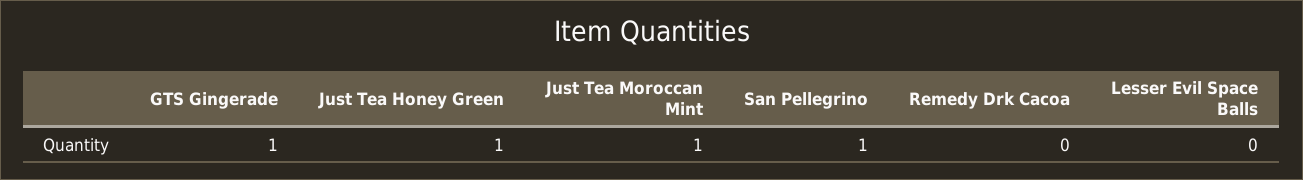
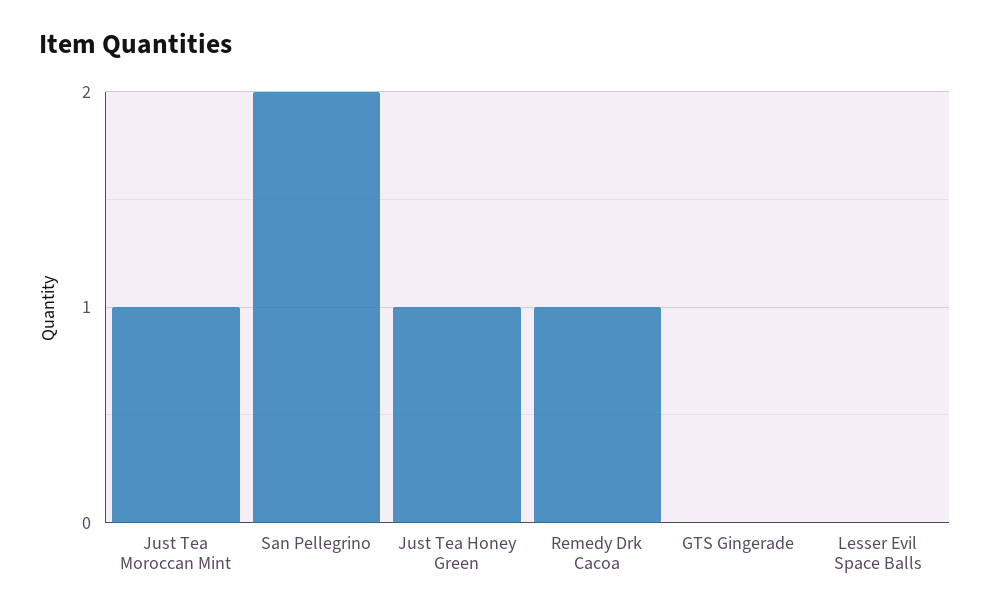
  {
-   "GTS Gingerade": 1,
+   "GTS Gingerade": 0,
    "Just Tea Honey Green": 1,
    "Just Tea Moroccan Mint": 1,
-   "San Pellegrino": 1,
+   "San Pellegrino": 2,
-   "Remedy Drk Cacoa": 0,
+   "Remedy Drk Cacoa": 1,
    "Lesser Evil Space Balls": 0
  }

